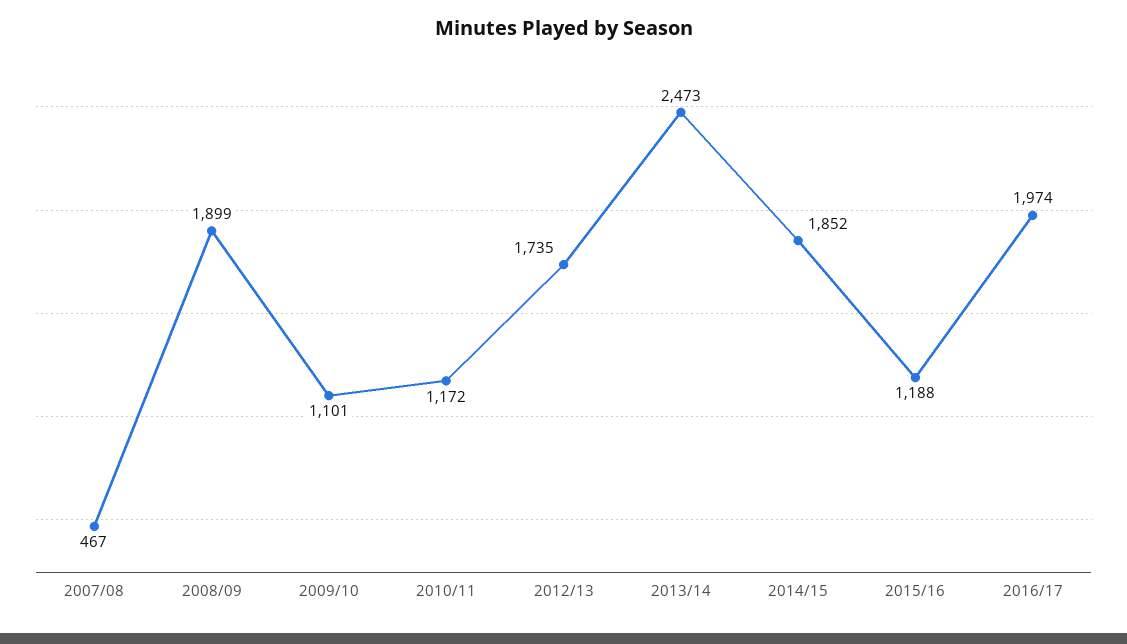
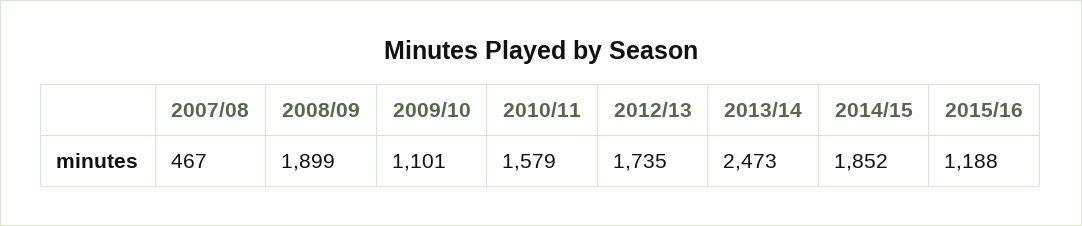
  {
    "2007/08": 467,
    "2008/09": 1899,
    "2009/10": 1101,
-   "2010/11": 1172,
+   "2010/11": 1579,
    "2012/13": 1735,
    "2013/14": 2473,
    "2014/15": 1852,
-   "2015/16": 1188,
+   "2015/16": 1188
-   "2016/17": 1974
  }

